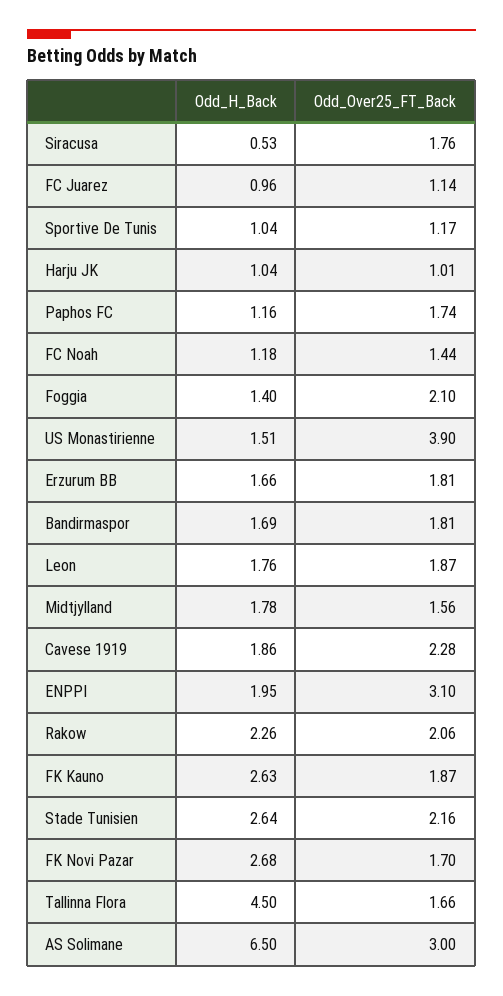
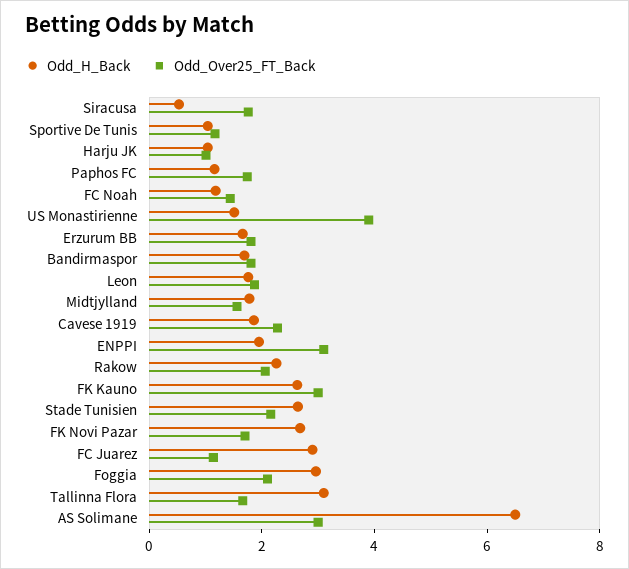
  {
    "Odd_H_Back": {
      "Siracusa": 0.53,
-     "FC Juarez": 0.96,
+     "FC Juarez": 3,
      "Sportive De Tunis": 1.04,
      "Harju JK": 1.04,
      "Paphos FC": 1.16,
      "FC Noah": 1.18,
-     "Foggia": 1.4,
+     "Foggia": 3,
      "US Monastirienne": 1.51,
      "Erzurum BB": 1.66,
      "Bandirmaspor": 1.69,
      "Leon": 1.76,
      "Midtjylland": 1.78,
      "Cavese 1919": 1.86,
      "ENPPI": 1.95,
      "Rakow": 2.26,
      "FK Kauno": 2.63,
      "Stade Tunisien": 2.64,
      "FK Novi Pazar": 2.68,
-     "Tallinna Flora": 4.5,
+     "Tallinna Flora": 3,
      "AS Solimane": 6.5
    },
    "Odd_Over25_FT_Back": {
      "Siracusa": 1.76,
      "FC Juarez": 1.14,
      "Sportive De Tunis": 1.17,
      "Harju JK": 1.01,
      "Paphos FC": 1.74,
      "FC Noah": 1.44,
      "Foggia": 2.1,
      "US Monastirienne": 3.9,
      "Erzurum BB": 1.81,
      "Bandirmaspor": 1.81,
      "Leon": 1.87,
      "Midtjylland": 1.56,
      "Cavese 1919": 2.28,
      "ENPPI": 3.1,
      "Rakow": 2.06,
-     "FK Kauno": 1.87,
+     "FK Kauno": 3,
      "Stade Tunisien": 2.16,
      "FK Novi Pazar": 1.7,
      "Tallinna Flora": 1.66,
      "AS Solimane": 3
    }
  }

